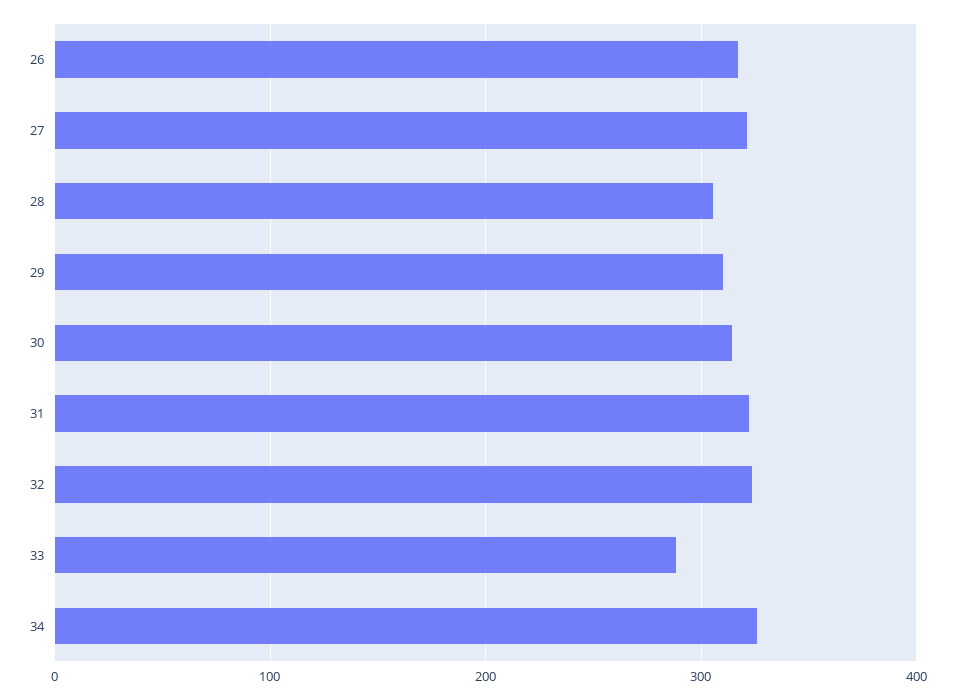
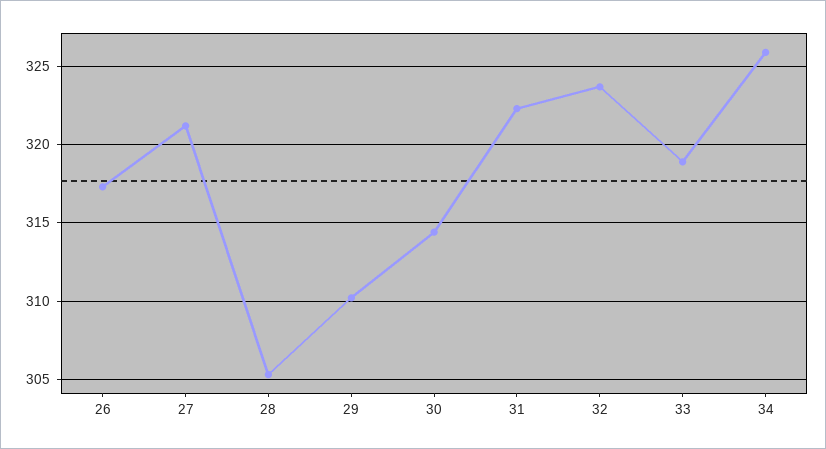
  {
    "26": 317.5,
    "27": 321,
    "28": 305.5,
    "29": 310,
    "30": 314.5,
    "31": 322.5,
    "32": 323.5,
-   "33": 290,
+   "33": 319,
    "34": 326
  }

